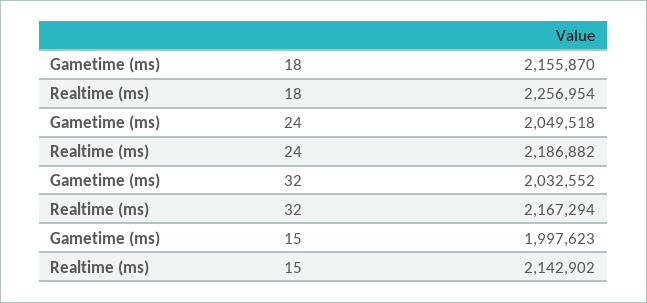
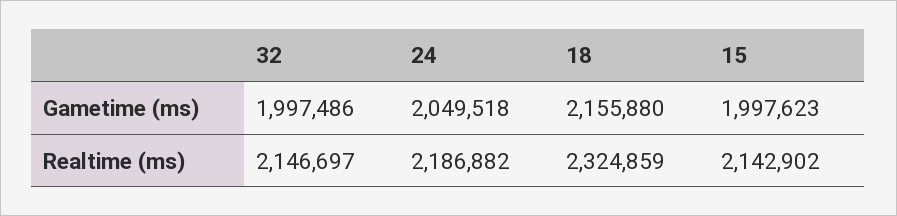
  {
    "Gametime (ms)": {
-     "18": 2155870,
+     "18": 2155880,
      "24": 2049518,
-     "32": 2032552,
+     "32": 1997486,
      "15": 1997623
    },
    "Realtime (ms)": {
-     "18": 2256954,
+     "18": 2324859,
      "24": 2186882,
-     "32": 2167294,
+     "32": 2146697,
      "15": 2142902
    }
  }

